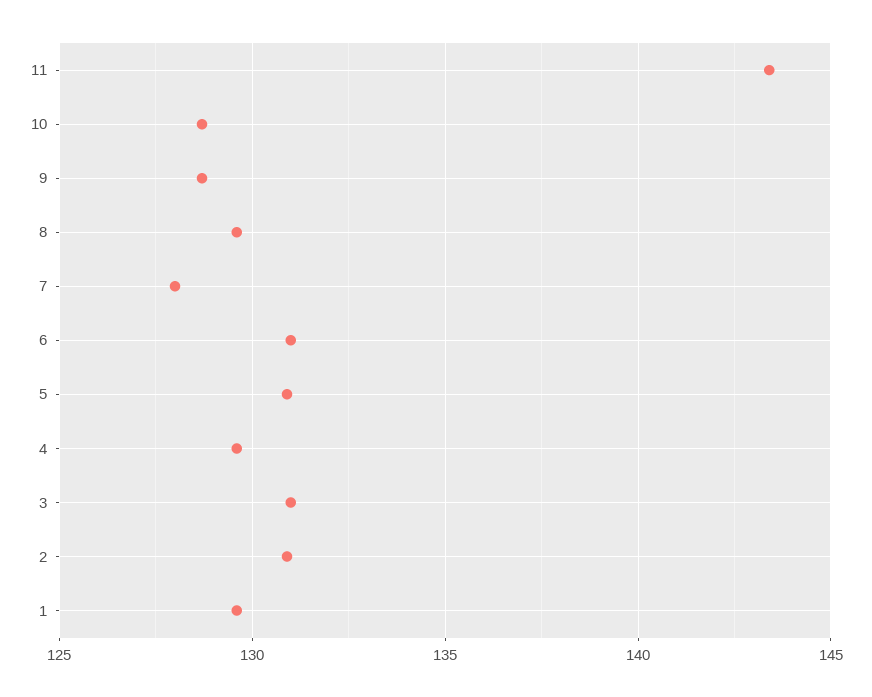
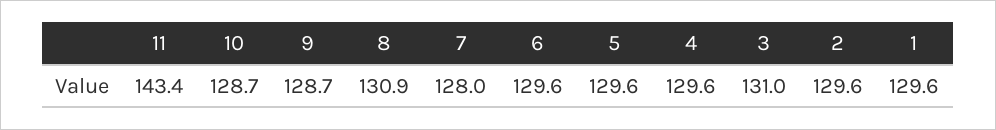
  {
    "11": 143.4,
    "10": 128.7,
    "9": 128.7,
-   "8": 129.5,
+   "8": 130.9,
    "7": 128,
-   "6": 131,
+   "6": 129.6,
-   "5": 131,
+   "5": 129.6,
    "4": 129.6,
    "3": 131,
-   "2": 131,
+   "2": 129.6,
    "1": 129.6
  }

